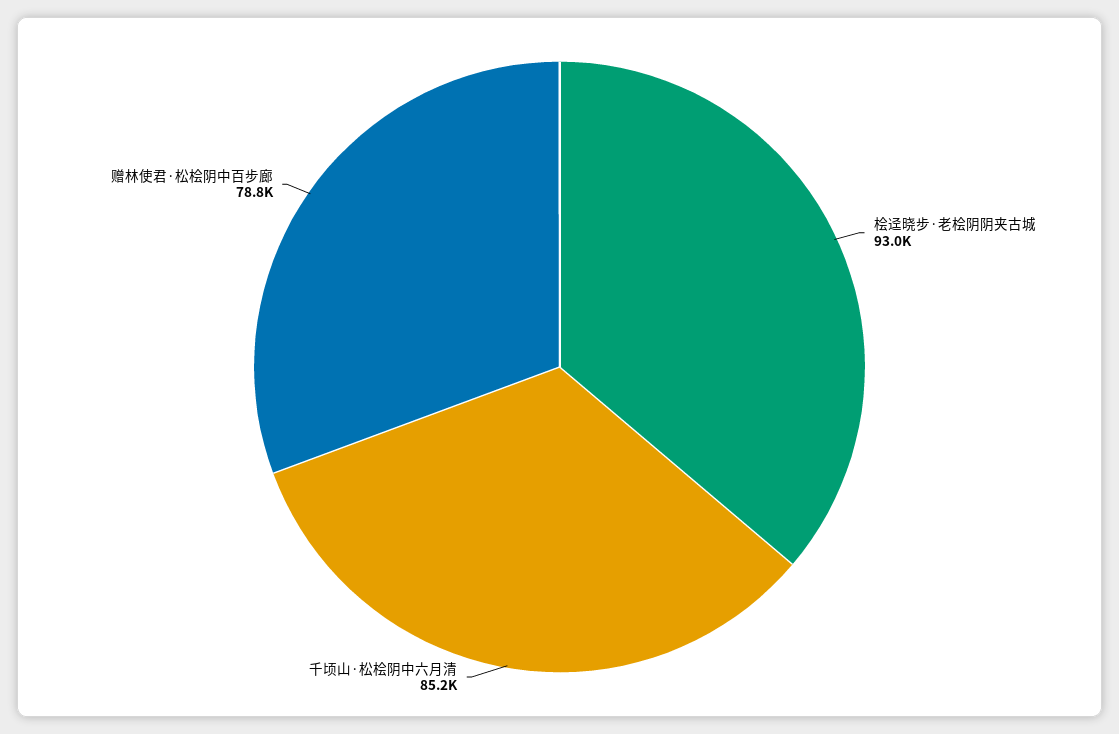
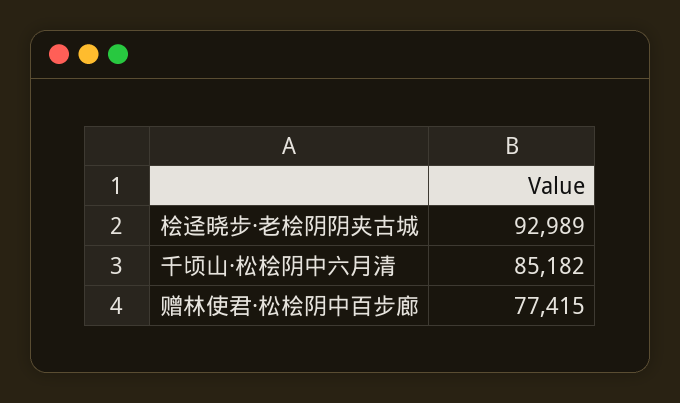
  {
    "桧迳晓步·老桧阴阴夹古城": 92989,
    "千顷山·松桧阴中六月清": 85182,
-   "赠林使君·松桧阴中百步廊": 78800
+   "赠林使君·松桧阴中百步廊": 77415
  }

